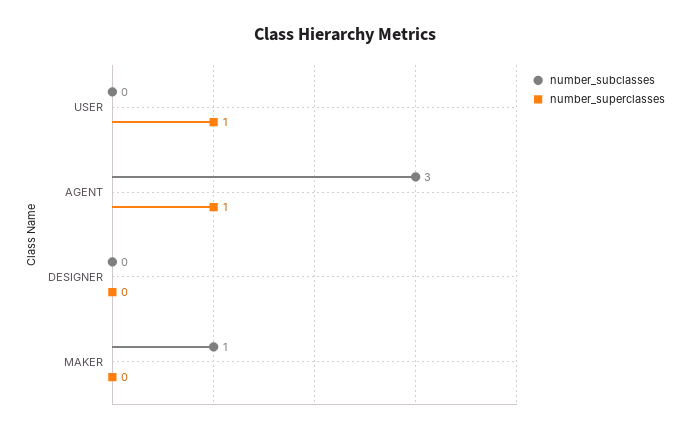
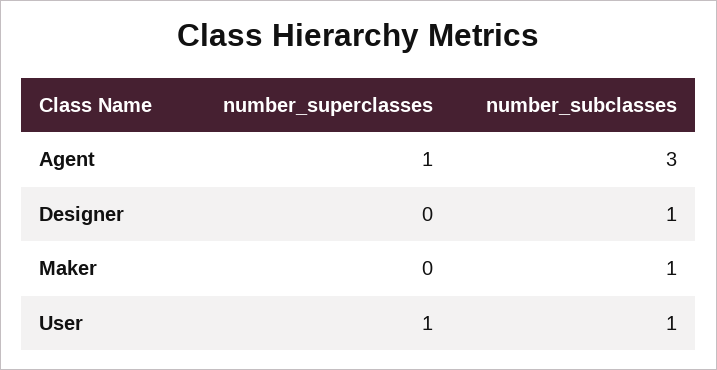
  {
    "number_subclasses": {
-     "USER": 0,
+     "USER": 1,
      "AGENT": 3,
-     "DESIGNER": 0,
+     "DESIGNER": 1,
      "MAKER": 1
    },
    "number_superclasses": {
      "USER": 1,
      "AGENT": 1,
      "DESIGNER": 0,
      "MAKER": 0
    }
  }

